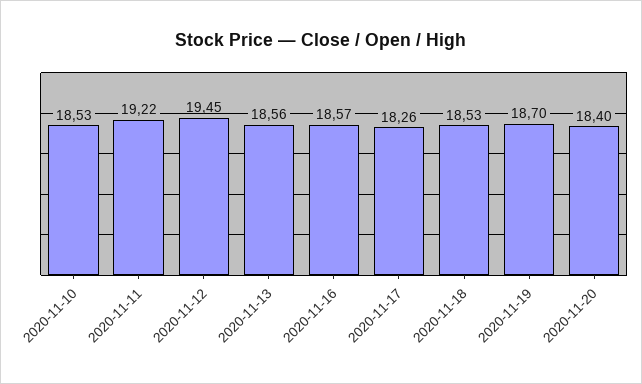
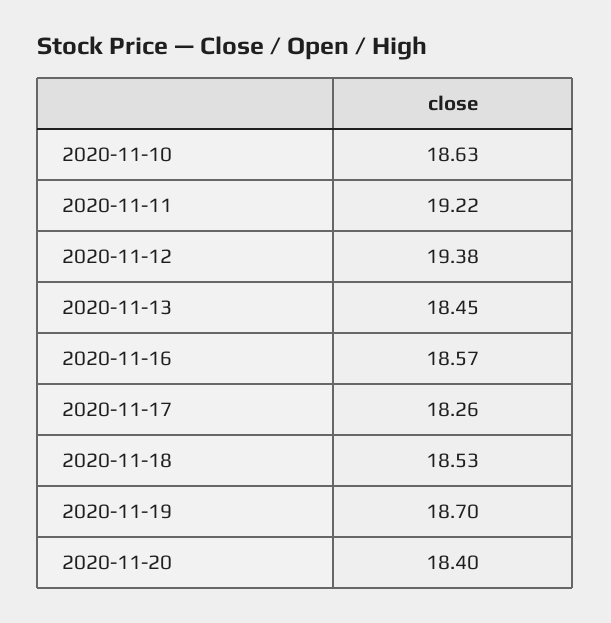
  {
-   "2020-11-10": 18.53,
+   "2020-11-10": 18.63,
    "2020-11-11": 19.22,
-   "2020-11-12": 19.45,
+   "2020-11-12": 19.38,
-   "2020-11-13": 18.56,
+   "2020-11-13": 18.45,
    "2020-11-16": 18.57,
    "2020-11-17": 18.26,
    "2020-11-18": 18.53,
    "2020-11-19": 18.7,
    "2020-11-20": 18.4
  }

